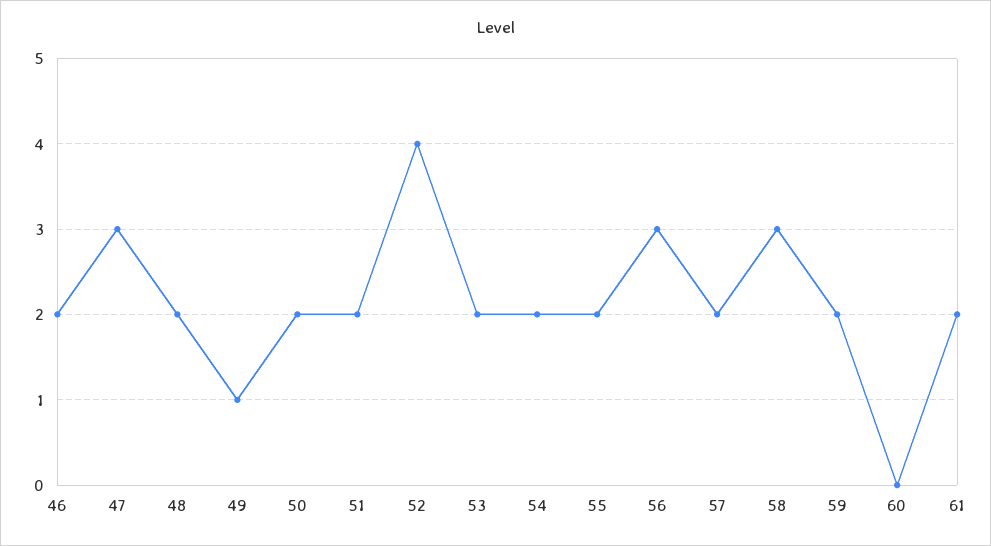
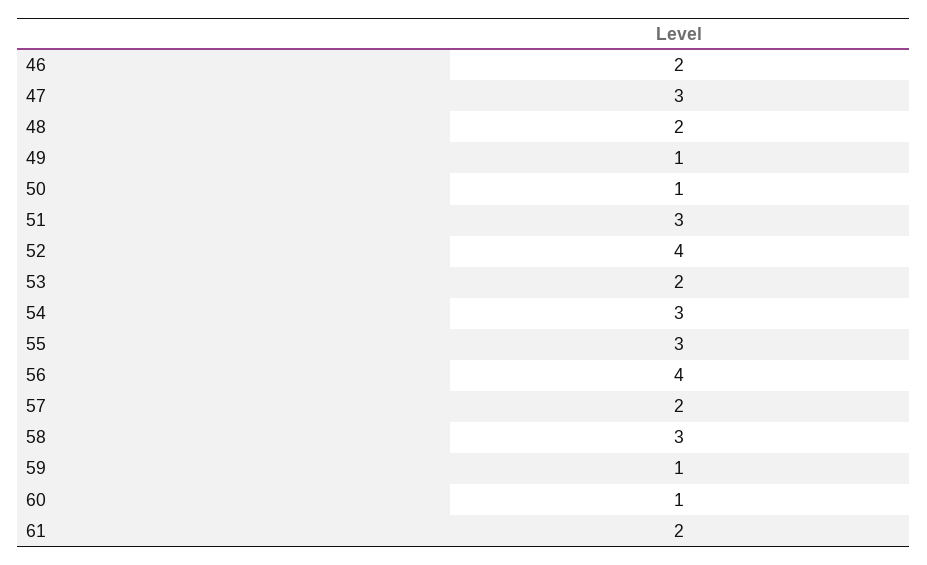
  {
    "46": 2,
    "47": 3,
    "48": 2,
    "49": 1,
-   "50": 2,
+   "50": 1,
-   "51": 2,
+   "51": 3,
    "52": 4,
    "53": 2,
-   "54": 2,
+   "54": 3,
-   "55": 2,
+   "55": 3,
-   "56": 3,
+   "56": 4,
    "57": 2,
    "58": 3,
-   "59": 2,
+   "59": 1,
-   "60": 0,
+   "60": 1,
    "61": 2
  }

